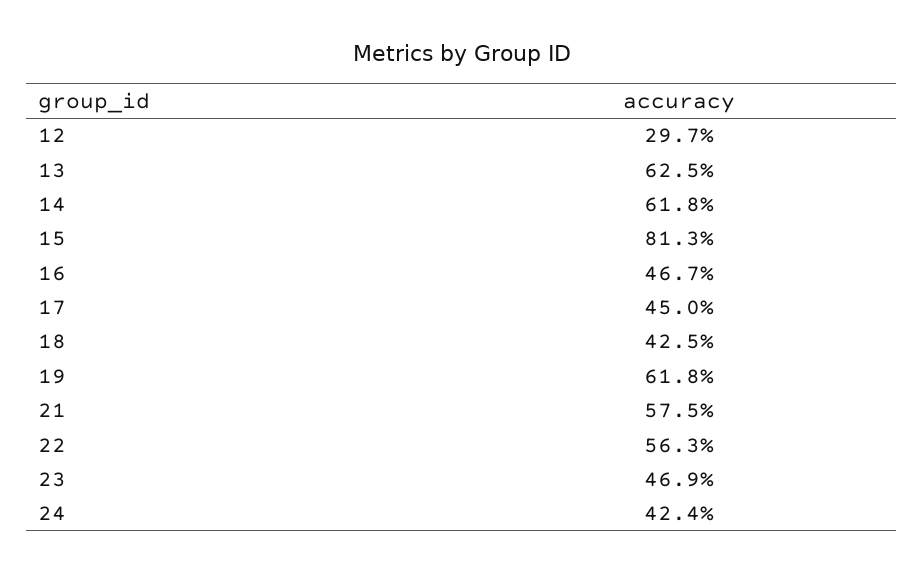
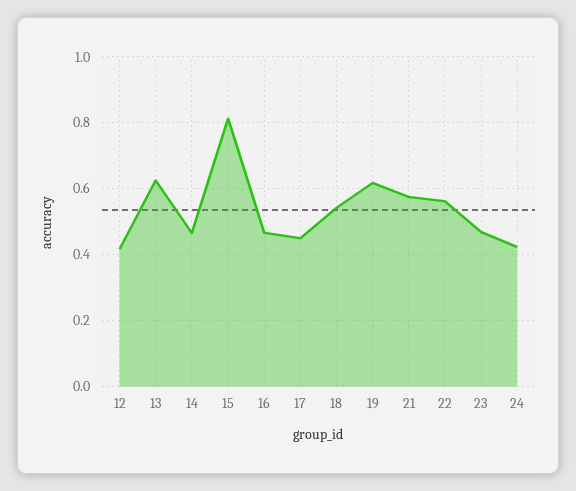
  {
-   "12": 0.297,
+   "12": 0.42,
    "13": 0.625,
-   "14": 0.618,
+   "14": 0.46,
    "15": 0.813,
    "16": 0.467,
    "17": 0.45,
-   "18": 0.425,
+   "18": 0.54,
    "19": 0.618,
    "21": 0.575,
    "22": 0.563,
    "23": 0.469,
    "24": 0.424
  }

